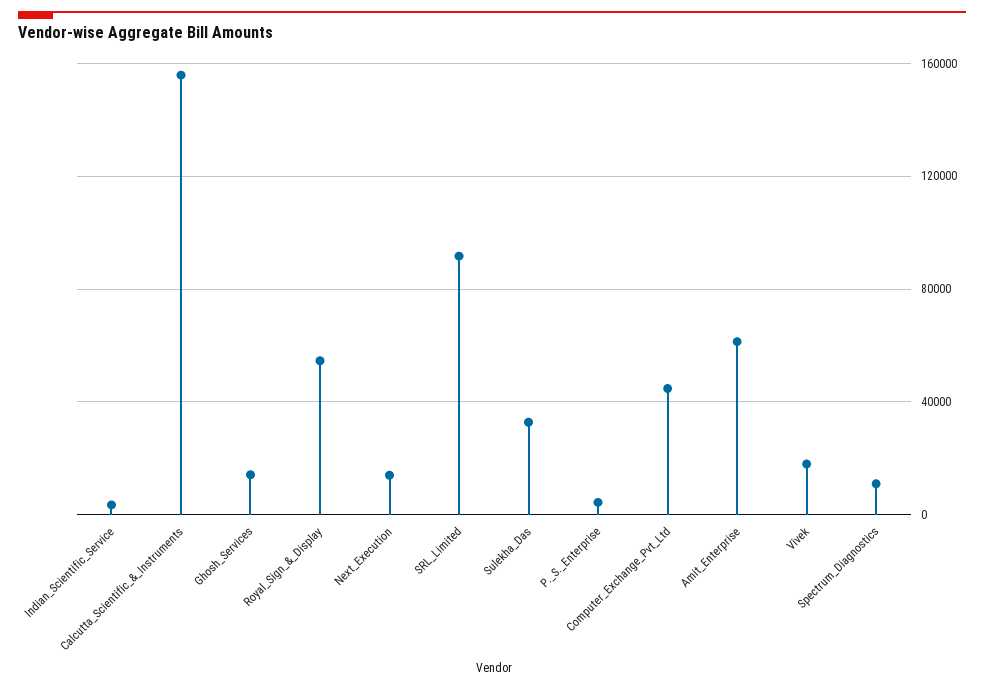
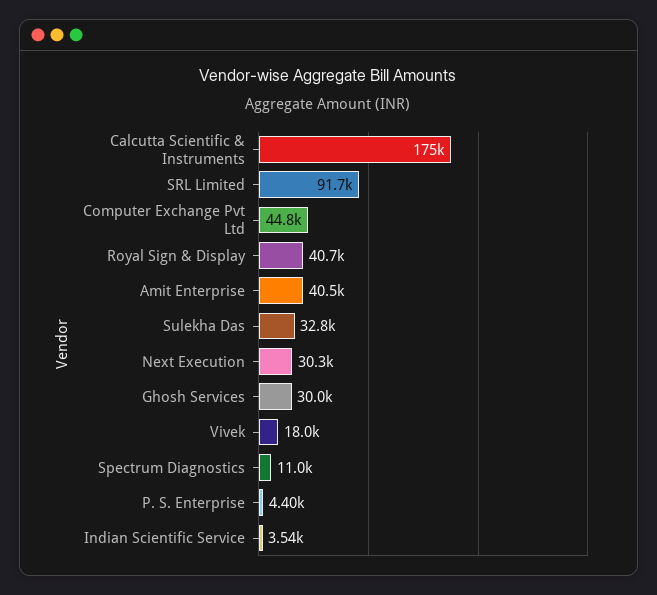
  {
    "Indian_Scientific_Service": 3540,
-   "Calcutta_Scientific_&_Instruments": 155000,
+   "Calcutta_Scientific_&_Instruments": 175000,
-   "Ghosh_Services": 15000,
+   "Ghosh_Services": 30000,
-   "Royal_Sign_&_Display": 55000,
+   "Royal_Sign_&_Display": 40700,
-   "Next_Execution": 15000,
+   "Next_Execution": 30300,
    "SRL_Limited": 91700,
    "Sulekha_Das": 32800,
    "P._S._Enterprise": 4400,
    "Computer_Exchange_Pvt_Ltd": 44800,
-   "Amit_Enterprise": 60000,
+   "Amit_Enterprise": 40500,
    "Vivek": 18000,
    "Spectrum_Diagnostics": 11000
  }

